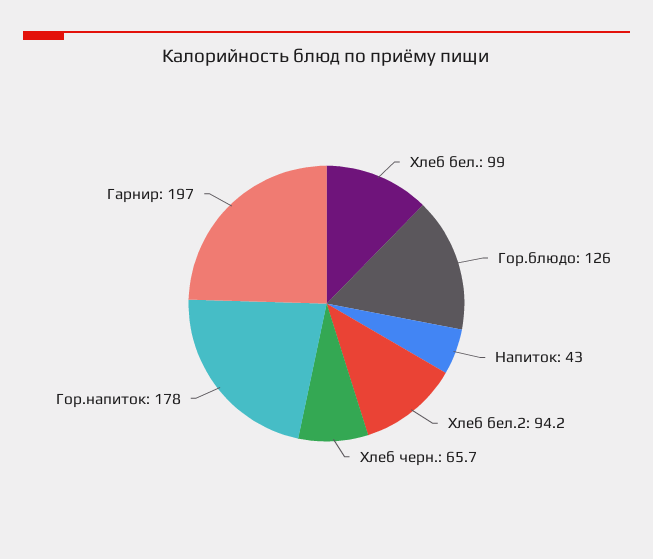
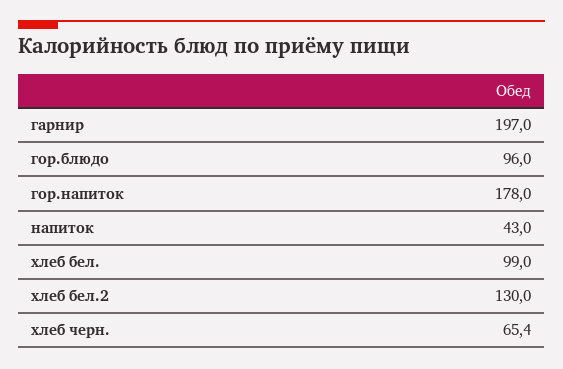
  {
    "Хлеб бел.": 99,
-   "Гор.блюдо": 126,
+   "Гор.блюдо": 96,
    "Напиток": 43,
-   "Хлеб бел.2": 94.2,
+   "Хлеб бел.2": 130,
-   "Хлеб черн.": 65.7,
+   "Хлеб черн.": 65.4,
    "Гор.напиток": 178,
    "Гарнир": 197
  }

